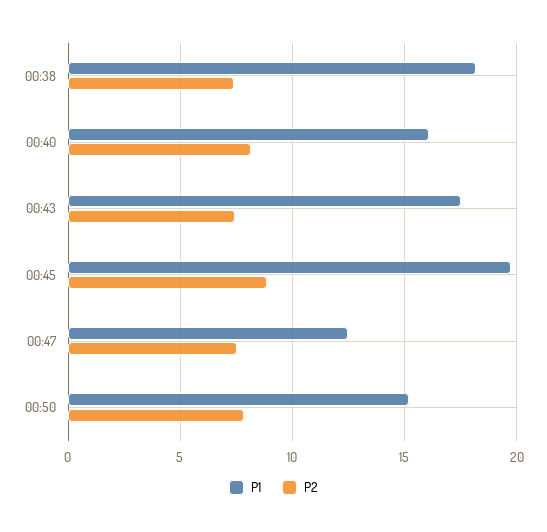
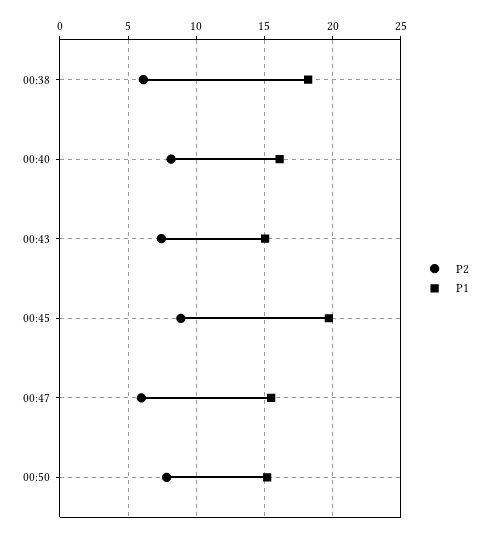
  {
    "P1": {
      "00:38": 18,
      "00:40": 16,
-     "00:43": 17.5,
+     "00:43": 15,
      "00:45": 19.5,
-     "00:47": 12.5,
+     "00:47": 15.5,
      "00:50": 15
    },
    "P2": {
-     "00:38": 7.5,
+     "00:38": 6,
      "00:40": 8,
      "00:43": 7.5,
      "00:45": 9,
-     "00:47": 7.5,
+     "00:47": 6,
      "00:50": 8
    }
  }

